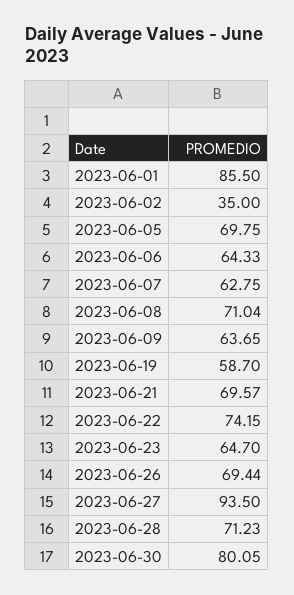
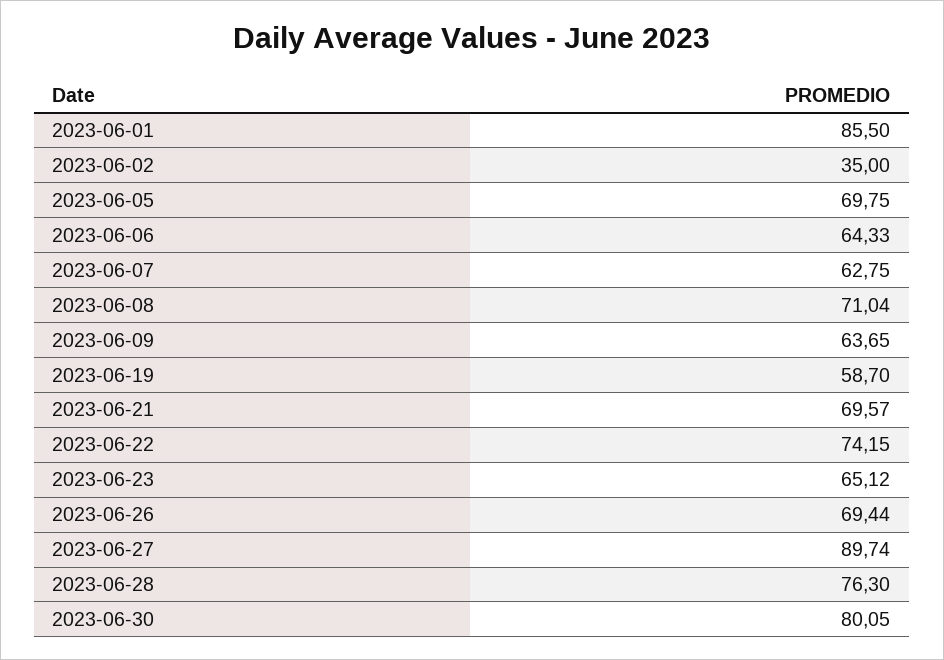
  {
    "2023-06-01": 85.5,
    "2023-06-02": 35,
    "2023-06-05": 69.75,
    "2023-06-06": 64.33,
    "2023-06-07": 62.75,
    "2023-06-08": 71.04,
    "2023-06-09": 63.65,
    "2023-06-19": 58.7,
    "2023-06-21": 69.57,
    "2023-06-22": 74.15,
-   "2023-06-23": 64.7,
+   "2023-06-23": 65.12,
    "2023-06-26": 69.44,
-   "2023-06-27": 93.5,
+   "2023-06-27": 89.74,
-   "2023-06-28": 71.23,
+   "2023-06-28": 76.3,
    "2023-06-30": 80.05
  }

